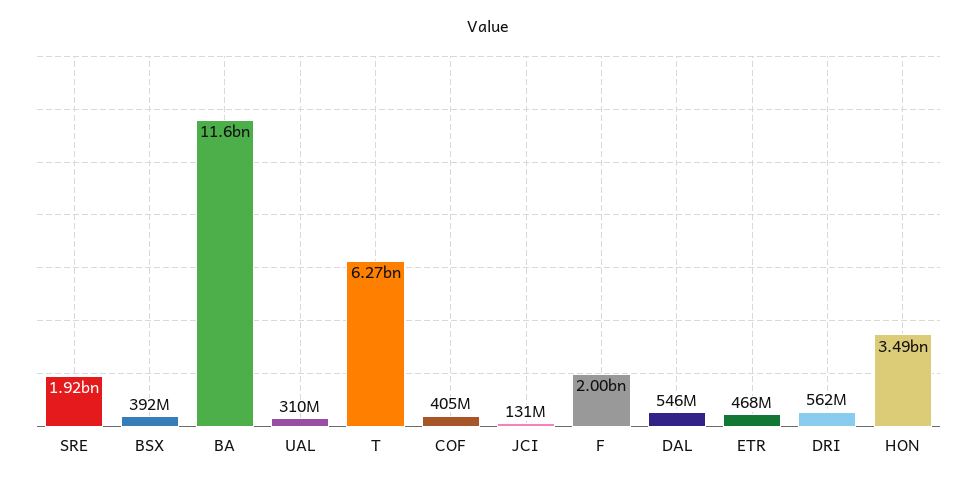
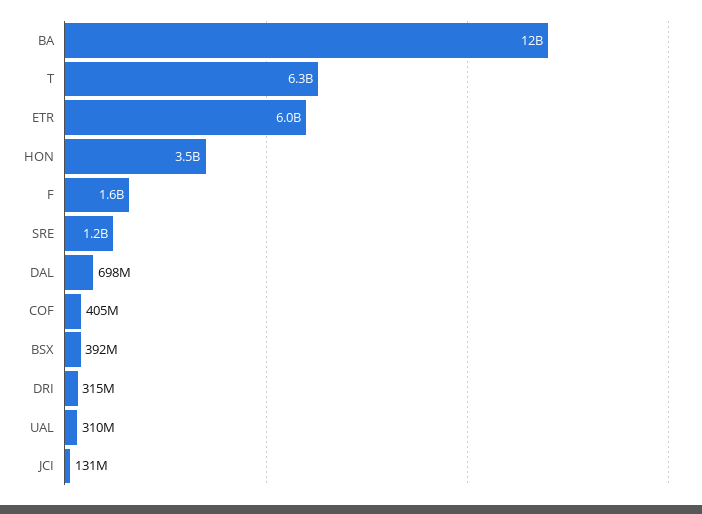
  {
-   "SRE": 1920000000,
+   "SRE": 1200000000,
    "BSX": 392000000,
    "BA": 11600000000,
    "UAL": 310000000,
    "T": 6270000000,
    "COF": 405000000,
    "JCI": 131000000,
-   "F": 2000000000,
+   "F": 1600000000,
-   "DAL": 546000000,
+   "DAL": 698000000,
-   "ETR": 468000000,
+   "ETR": 6000000000,
-   "DRI": 562000000,
+   "DRI": 315000000,
    "HON": 3490000000
  }

